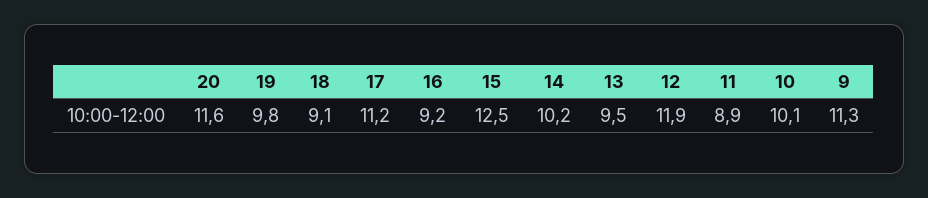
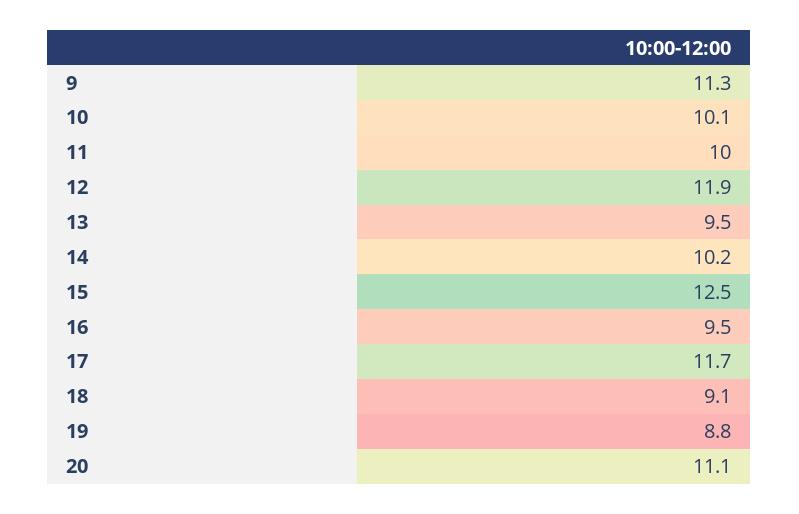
  {
-   "20": 11.6,
+   "20": 11.1,
-   "19": 9.8,
+   "19": 8.8,
    "18": 9.1,
-   "17": 11.2,
+   "17": 11.7,
-   "16": 9.2,
+   "16": 9.5,
    "15": 12.5,
    "14": 10.2,
    "13": 9.5,
    "12": 11.9,
-   "11": 8.9,
+   "11": 10,
    "10": 10.1,
    "9": 11.3
  }

